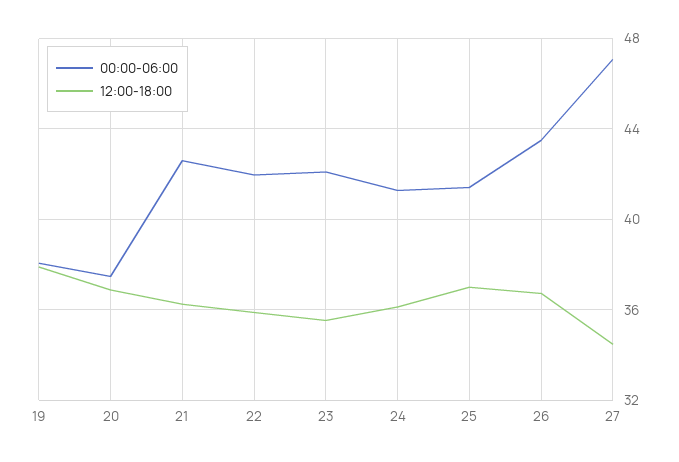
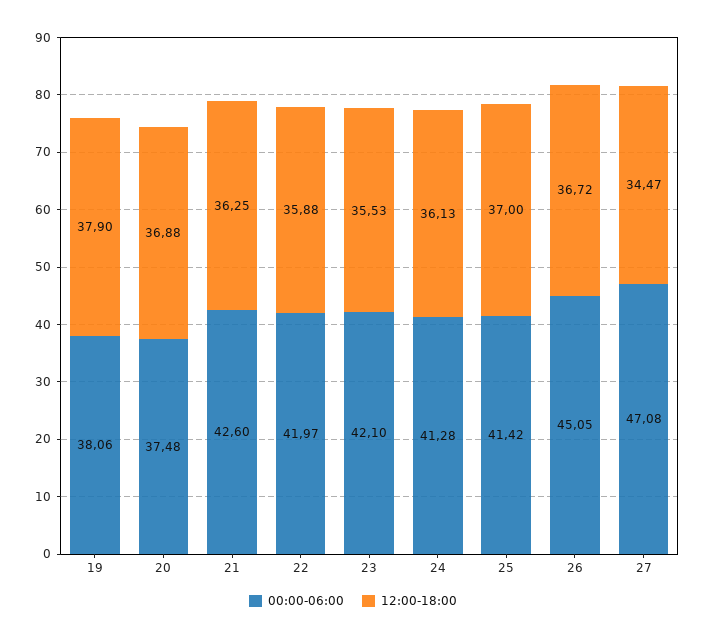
  {
    "00:00-06:00": {
      "19": 38.06,
      "20": 37.48,
      "21": 42.6,
      "22": 41.97,
      "23": 42.1,
      "24": 41.28,
      "25": 41.42,
-     "26": 43.5,
+     "26": 45.05,
      "27": 47.08
    },
    "12:00-18:00": {
      "19": 37.9,
      "20": 36.88,
      "21": 36.25,
      "22": 35.88,
      "23": 35.53,
      "24": 36.13,
      "25": 37,
      "26": 36.72,
      "27": 34.47
    }
  }

